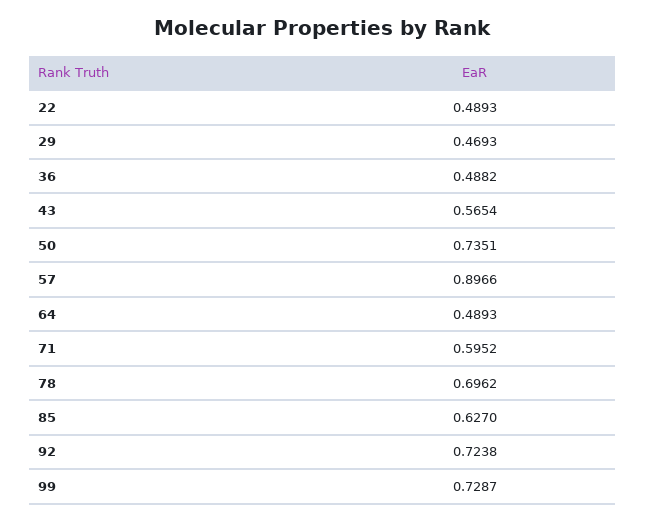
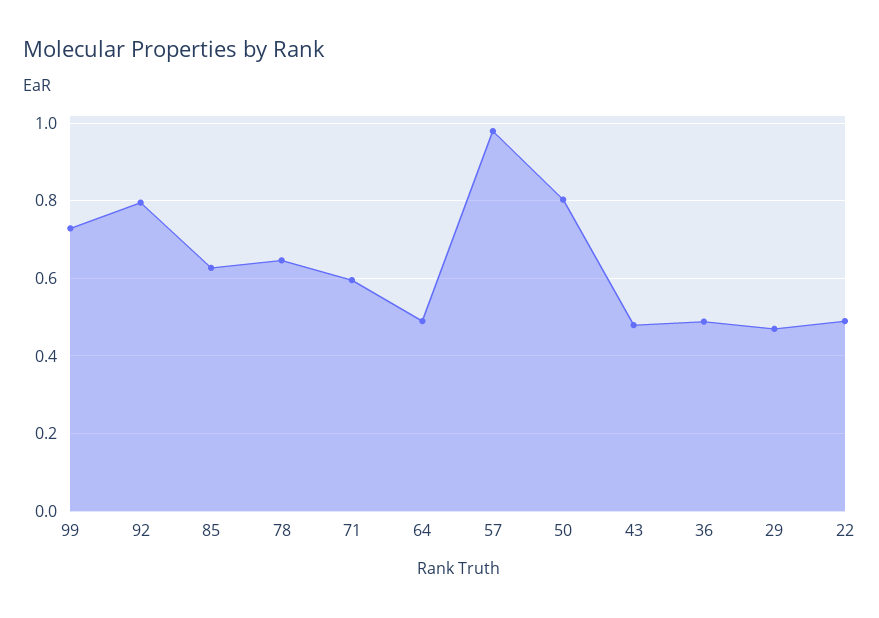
  {
    "22": 0.4893,
    "29": 0.4693,
    "36": 0.4882,
-   "43": 0.5654,
+   "43": 0.48,
-   "50": 0.7351,
+   "50": 0.8,
-   "57": 0.8966,
+   "57": 0.98,
    "64": 0.4893,
    "71": 0.5952,
-   "78": 0.6962,
+   "78": 0.64,
    "85": 0.627,
-   "92": 0.7238,
+   "92": 0.8,
    "99": 0.7287
  }

